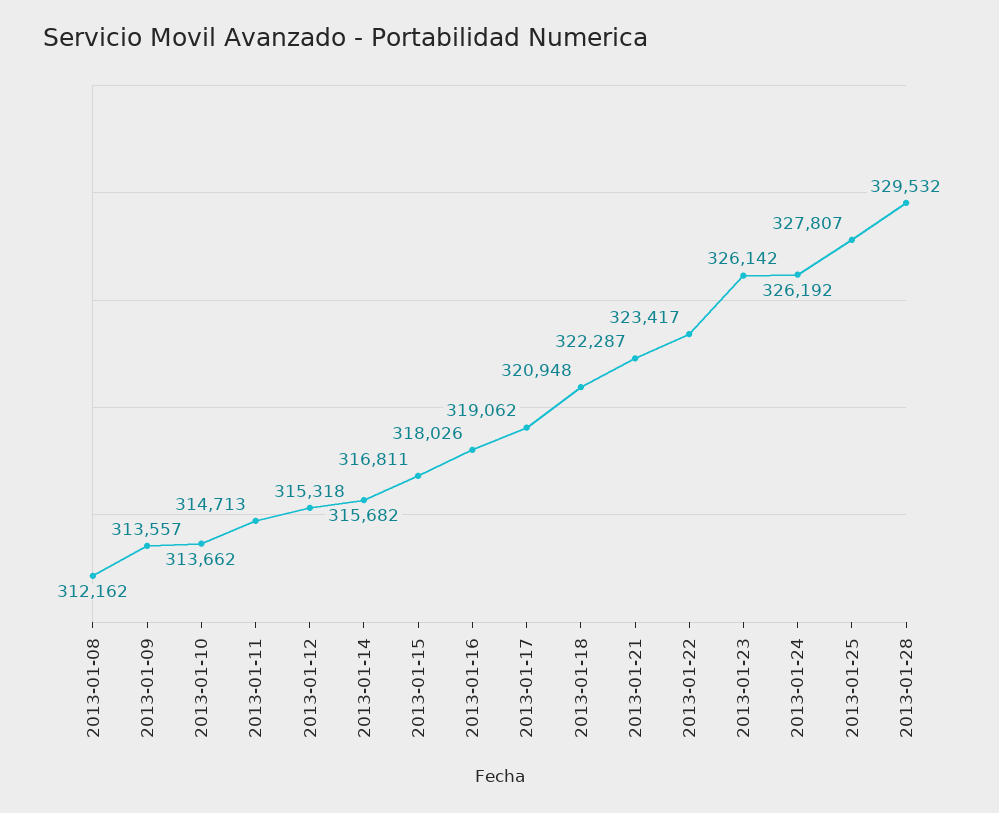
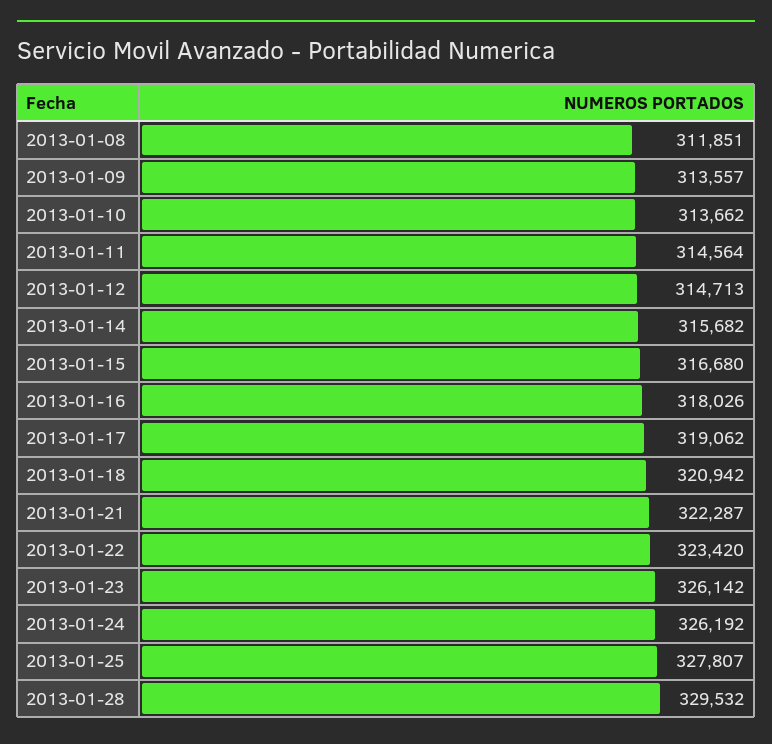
  {
-   "2013-01-08": 312162,
+   "2013-01-08": 311851,
    "2013-01-09": 313557,
    "2013-01-10": 313662,
-   "2013-01-11": 314713,
+   "2013-01-11": 314564,
-   "2013-01-12": 315318,
+   "2013-01-12": 314713,
    "2013-01-14": 315682,
-   "2013-01-15": 316811,
+   "2013-01-15": 316680,
    "2013-01-16": 318026,
    "2013-01-17": 319062,
-   "2013-01-18": 320948,
+   "2013-01-18": 320942,
    "2013-01-21": 322287,
-   "2013-01-22": 323417,
+   "2013-01-22": 323420,
    "2013-01-23": 326142,
    "2013-01-24": 326192,
    "2013-01-25": 327807,
    "2013-01-28": 329532
  }

